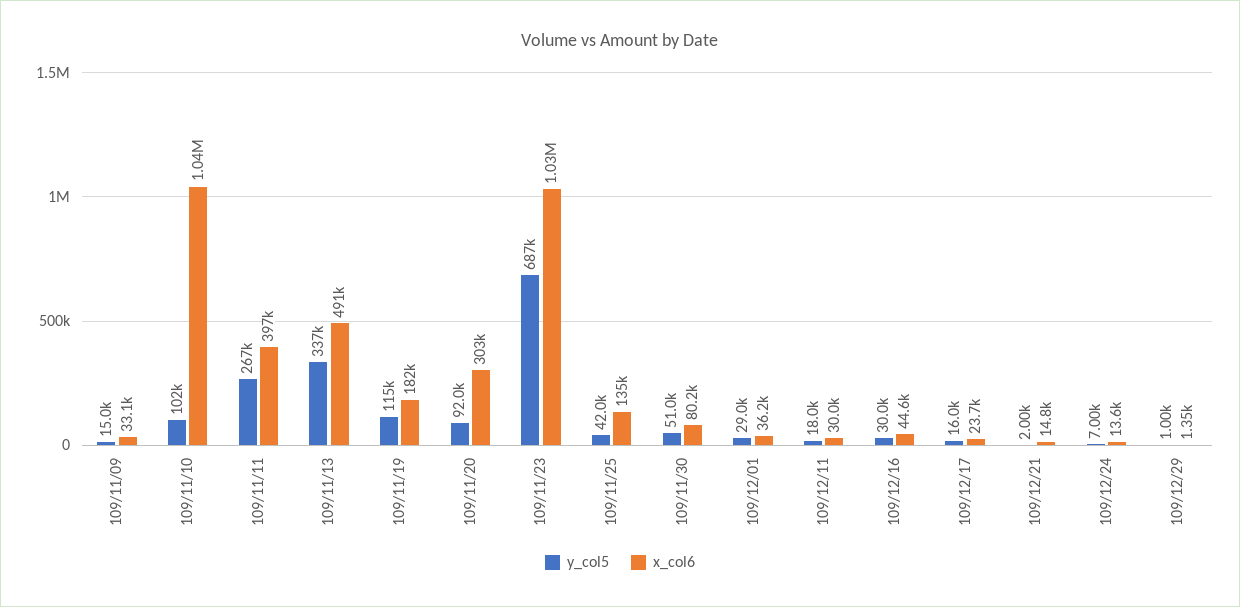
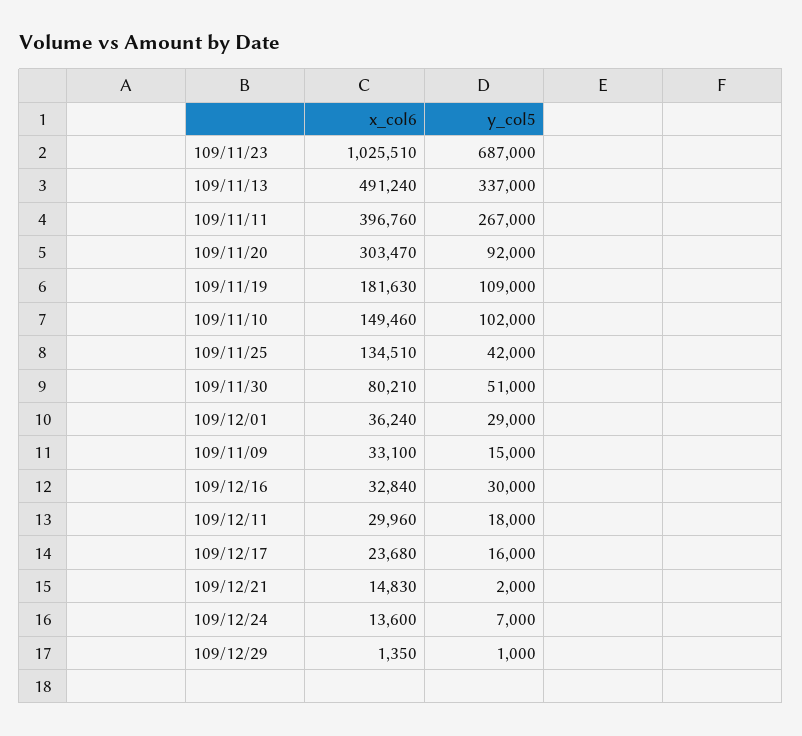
  {
    "y_col5": {
      "109/11/09": 15000,
      "109/11/10": 102000,
      "109/11/11": 267000,
      "109/11/13": 337000,
-     "109/11/19": 115000,
+     "109/11/19": 109000,
      "109/11/20": 92000,
      "109/11/23": 687000,
      "109/11/25": 42000,
      "109/11/30": 51000,
      "109/12/01": 29000,
      "109/12/11": 18000,
      "109/12/16": 30000,
      "109/12/17": 16000,
      "109/12/21": 2000,
      "109/12/24": 7000,
      "109/12/29": 1000
    },
    "x_col6": {
      "109/11/09": 33100,
-     "109/11/10": 1040000,
+     "109/11/10": 149460,
      "109/11/11": 396760,
      "109/11/13": 491240,
      "109/11/19": 181630,
      "109/11/20": 303470,
      "109/11/23": 1025510,
      "109/11/25": 134510,
      "109/11/30": 80210,
      "109/12/01": 36240,
      "109/12/11": 29960,
-     "109/12/16": 44600,
+     "109/12/16": 32840,
      "109/12/17": 23680,
      "109/12/21": 14830,
      "109/12/24": 13600,
      "109/12/29": 1350
    }
  }

